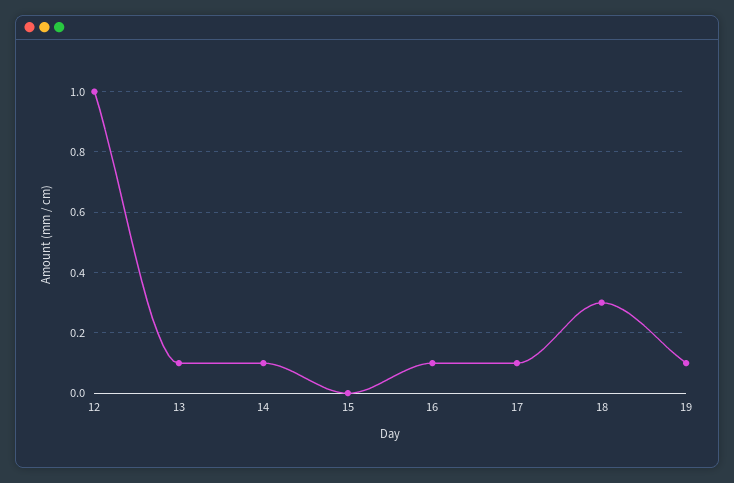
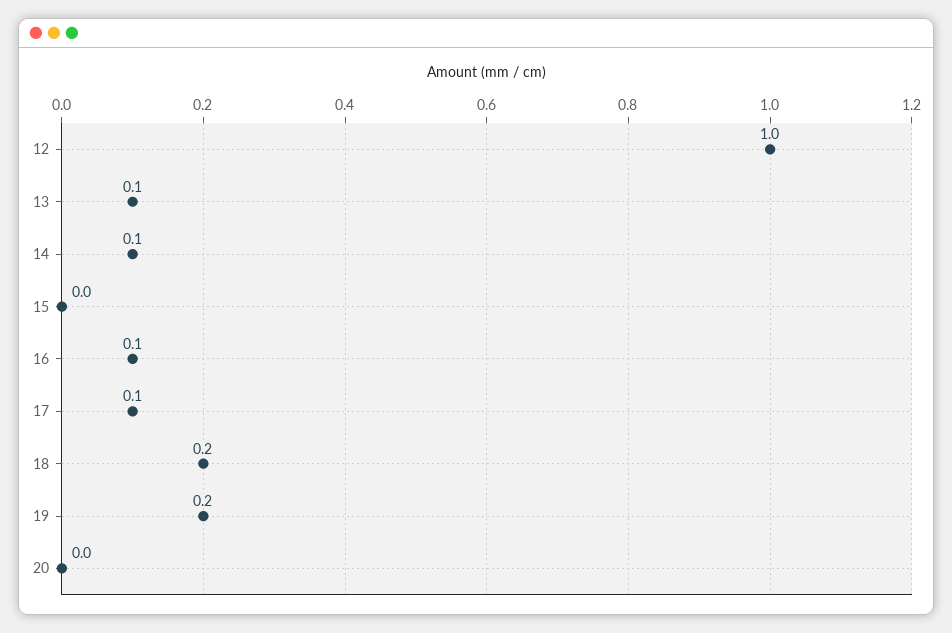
  {
    "12": 1,
    "13": 0.1,
    "14": 0.1,
    "15": 0,
    "16": 0.1,
    "17": 0.1,
-   "18": 0.3,
+   "18": 0.2,
-   "19": 0.1
+   "19": 0.2,
+   "20": 0
  }

